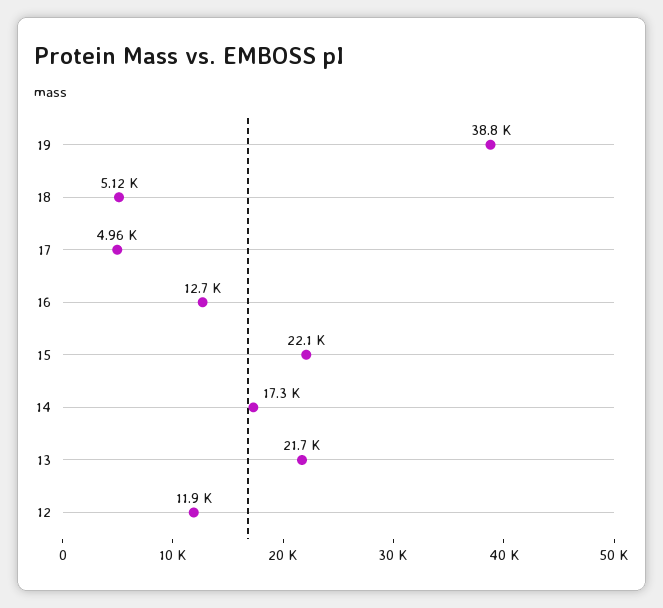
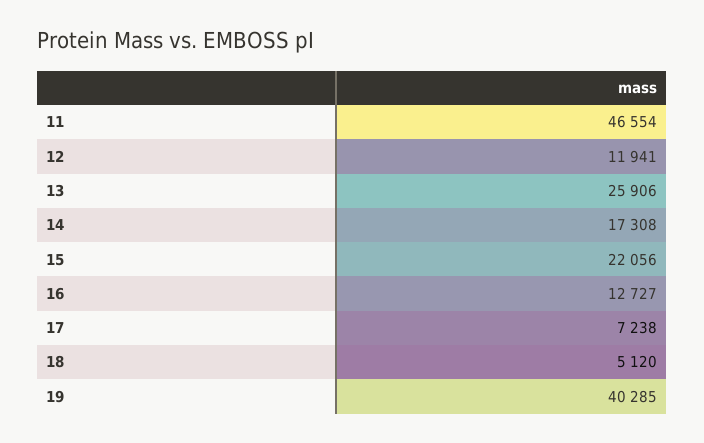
  {
-   "19": 38800,
+   "19": 40285,
    "18": 5120,
-   "17": 4960,
+   "17": 7238,
    "16": 12727,
    "15": 22056,
    "14": 17308,
-   "13": 21700,
+   "13": 25906,
-   "12": 11941
+   "12": 11941,
+   "11": 46554
  }

